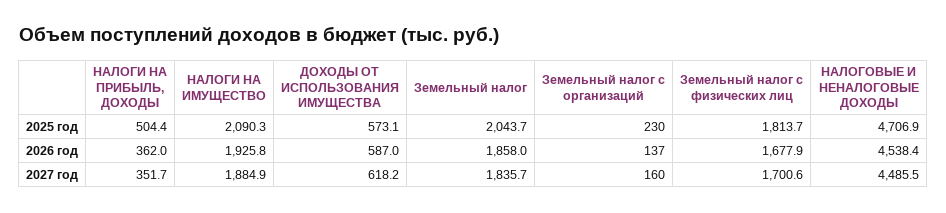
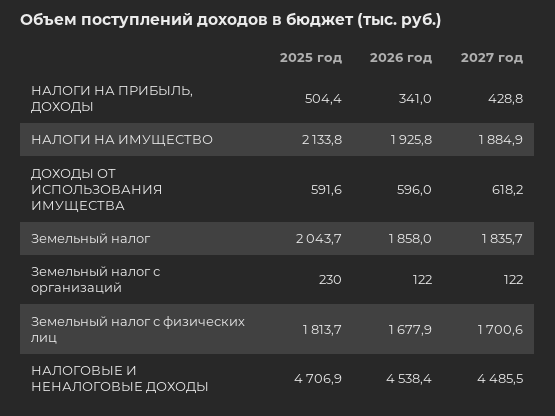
  {
    "НАЛОГИ НА ПРИБЫЛЬ, ДОХОДЫ": {
      "2025 год": 504.4,
-     "2026 год": 362,
+     "2026 год": 341,
-     "2027 год": 351.7
+     "2027 год": 428.8
    },
    "НАЛОГИ НА ИМУЩЕСТВО": {
-     "2025 год": 2090.3,
+     "2025 год": 2133.8,
      "2026 год": 1925.8,
      "2027 год": 1884.9
    },
    "ДОХОДЫ ОТ ИСПОЛЬЗОВАНИЯ ИМУЩЕСТВА": {
-     "2025 год": 573.1,
+     "2025 год": 591.6,
-     "2026 год": 587,
+     "2026 год": 596,
      "2027 год": 618.2
    },
    "Земельный налог": {
      "2025 год": 2043.7,
      "2026 год": 1858,
      "2027 год": 1835.7
    },
    "Земельный налог с организаций": {
      "2025 год": 230,
-     "2026 год": 137,
+     "2026 год": 122,
-     "2027 год": 160
+     "2027 год": 122
    },
    "Земельный налог с физических лиц": {
      "2025 год": 1813.7,
      "2026 год": 1677.9,
      "2027 год": 1700.6
    },
    "НАЛОГОВЫЕ И НЕНАЛОГОВЫЕ ДОХОДЫ": {
      "2025 год": 4706.9,
      "2026 год": 4538.4,
      "2027 год": 4485.5
    }
  }

